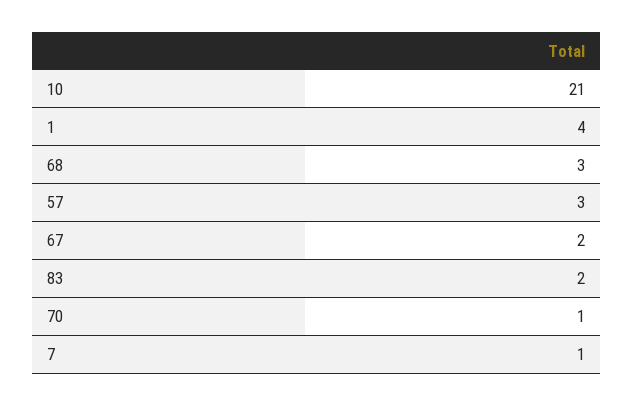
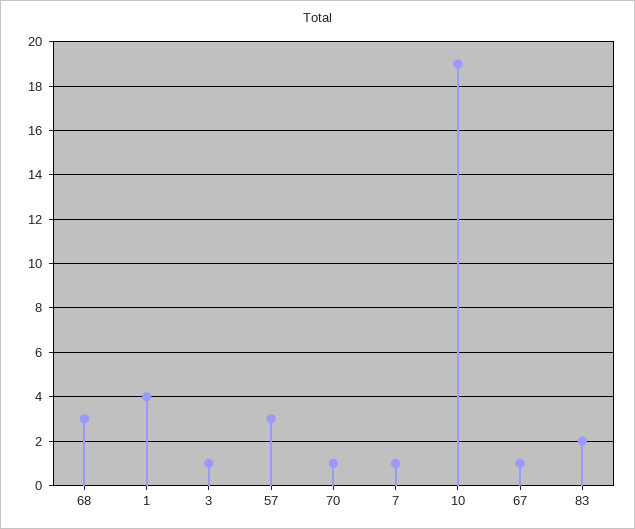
  {
-   "10": 21,
+   "10": 19,
    "1": 4,
    "68": 3,
    "57": 3,
-   "67": 2,
+   "67": 1,
    "83": 2,
    "70": 1,
-   "7": 1
+   "7": 1,
+   "3": 1
  }

